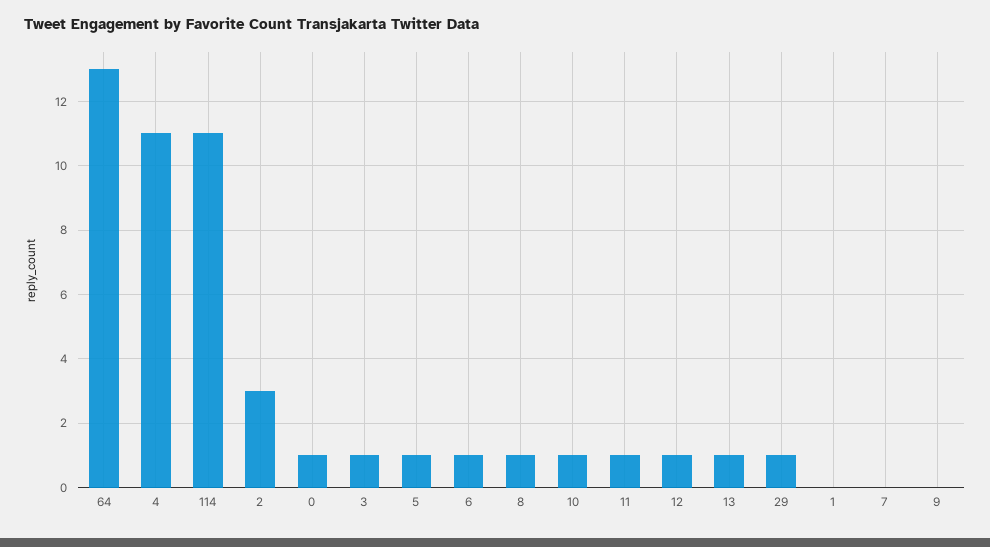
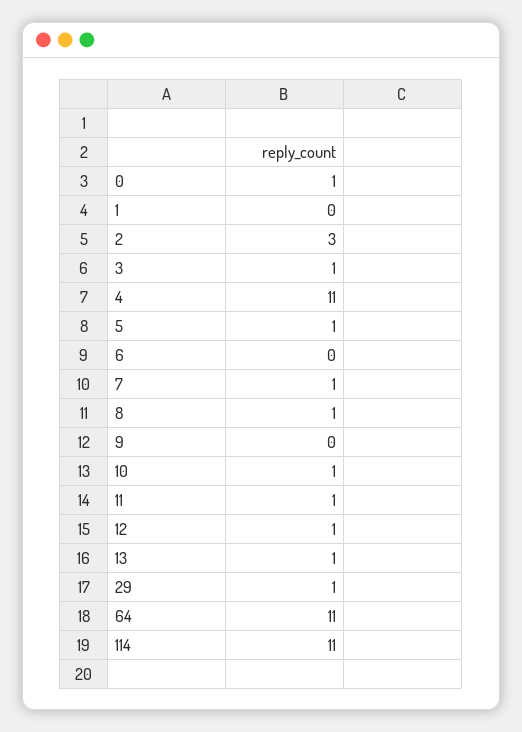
  {
-   "64": 13,
+   "64": 11,
    "4": 11,
    "114": 11,
    "2": 3,
    "0": 1,
    "3": 1,
    "5": 1,
-   "6": 1,
+   "6": 0,
    "8": 1,
    "10": 1,
    "11": 1,
    "12": 1,
    "13": 1,
    "29": 1,
    "1": 0,
-   "7": 0,
+   "7": 1,
    "9": 0
  }

